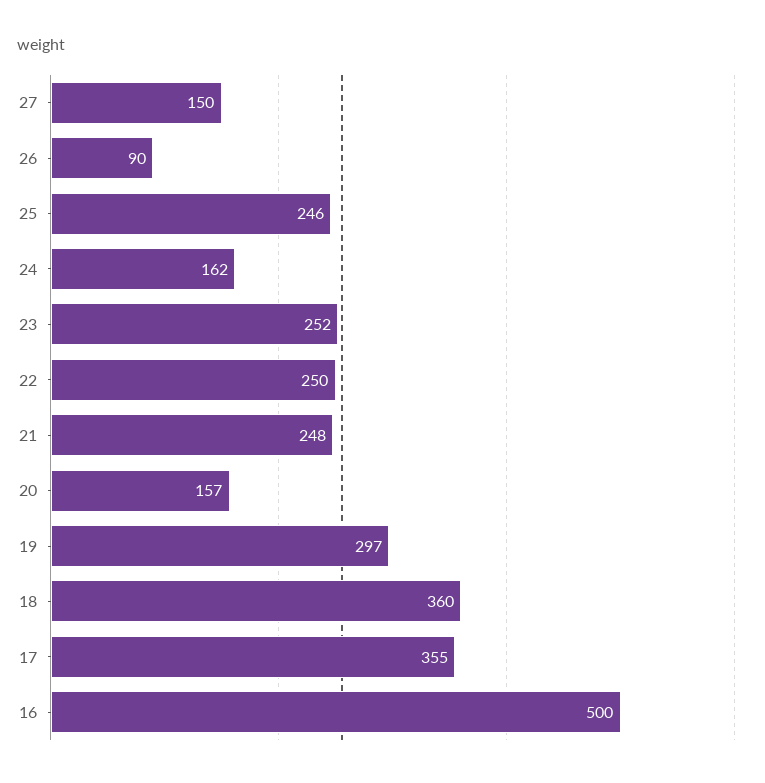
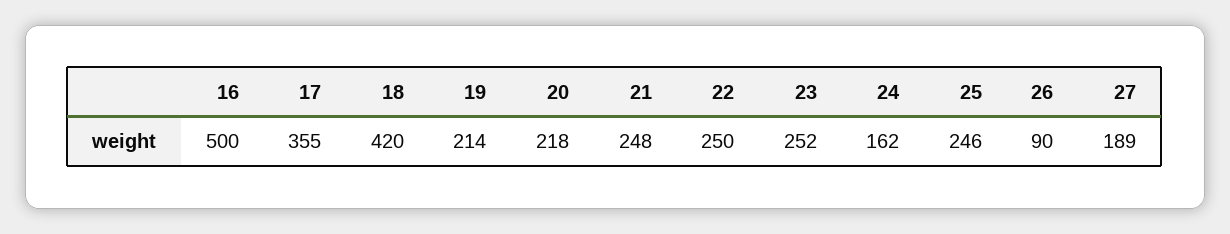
  {
-   "27": 150,
+   "27": 189,
    "26": 90,
    "25": 246,
    "24": 162,
    "23": 252,
    "22": 250,
    "21": 248,
-   "20": 157,
+   "20": 218,
-   "19": 297,
+   "19": 214,
-   "18": 360,
+   "18": 420,
    "17": 355,
    "16": 500
  }

